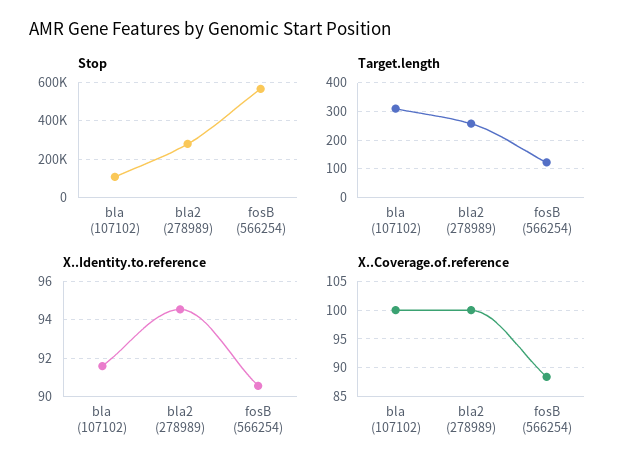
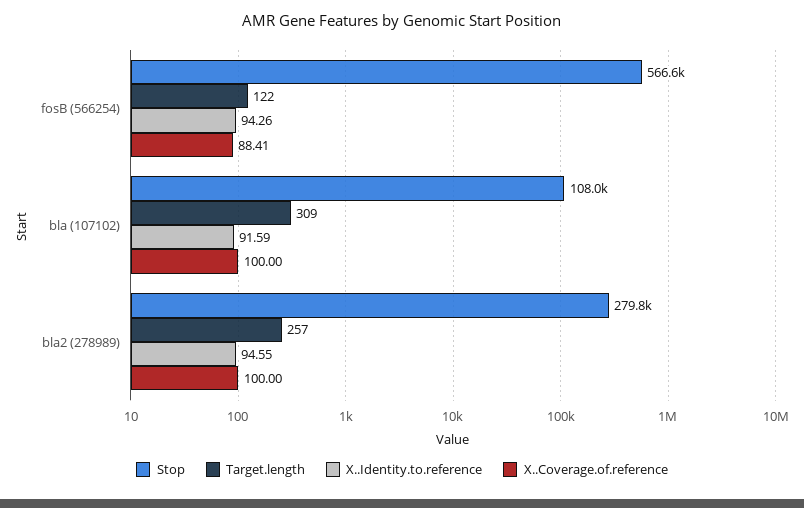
  {
    "Stop": {
      "bla (107102)": 108000,
      "bla2 (278989)": 279800,
      "fosB (566254)": 566600
    },
    "Target.length": {
      "bla (107102)": 309,
      "bla2 (278989)": 257,
      "fosB (566254)": 122
    },
    "X..Identity.to.reference": {
      "bla (107102)": 91.59,
      "bla2 (278989)": 94.55,
-     "fosB (566254)": 90.5
+     "fosB (566254)": 94.26
    },
    "X..Coverage.of.reference": {
      "bla (107102)": 100,
      "bla2 (278989)": 100,
      "fosB (566254)": 88.41
    }
  }

